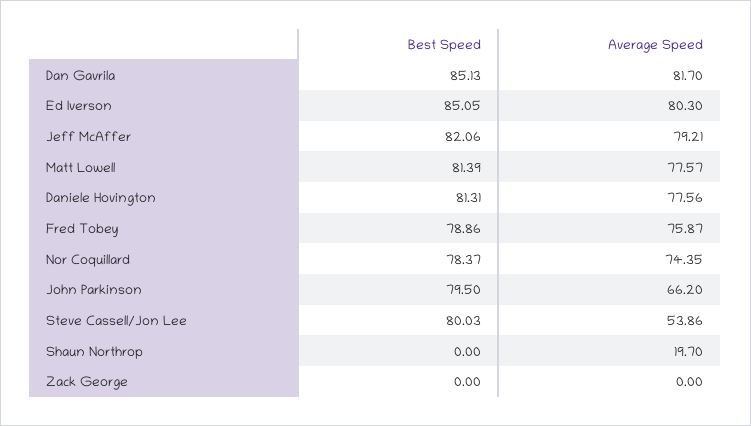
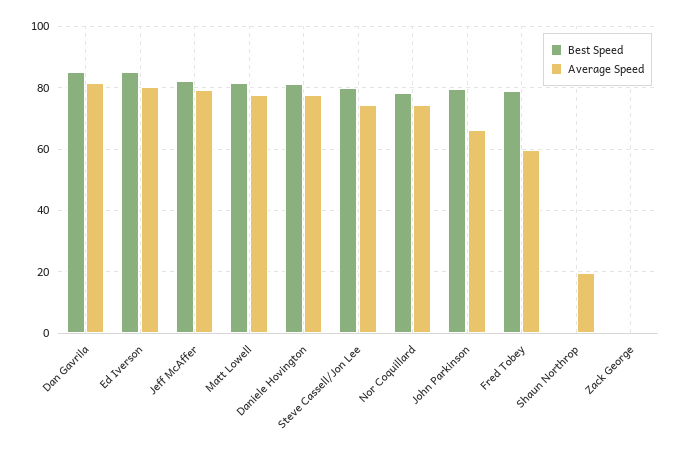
  {
    "Best Speed": {
      "Dan Gavrila": 85.13,
      "Ed Iverson": 85.05,
      "Jeff McAffer": 82.06,
      "Matt Lowell": 81.39,
      "Daniele Hovington": 81.31,
      "Fred Tobey": 78.86,
      "Nor Coquillard": 78.37,
      "John Parkinson": 79.5,
      "Steve Cassell/Jon Lee": 80.03,
      "Shaun Northrop": 0,
      "Zack George": 0
    },
    "Average Speed": {
      "Dan Gavrila": 81.7,
      "Ed Iverson": 80.3,
      "Jeff McAffer": 79.21,
      "Matt Lowell": 77.57,
      "Daniele Hovington": 77.56,
-     "Fred Tobey": 75.87,
+     "Fred Tobey": 60,
      "Nor Coquillard": 74.35,
      "John Parkinson": 66.2,
-     "Steve Cassell/Jon Lee": 53.86,
+     "Steve Cassell/Jon Lee": 74,
      "Shaun Northrop": 19.7,
      "Zack George": 0
    }
  }

